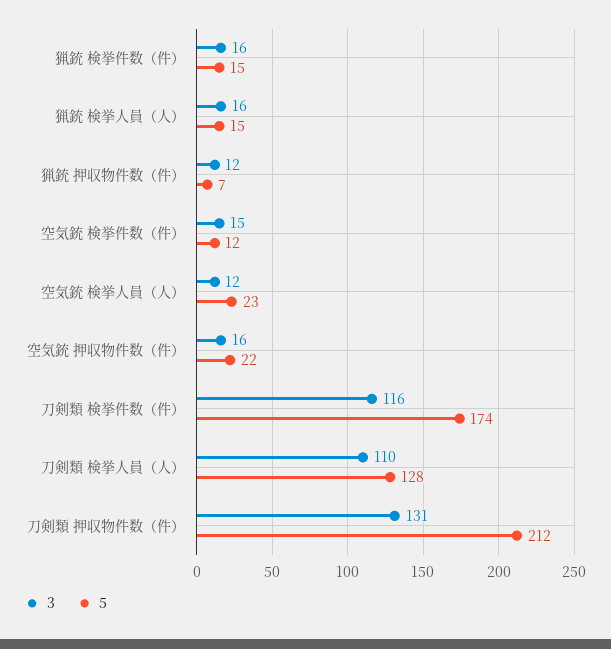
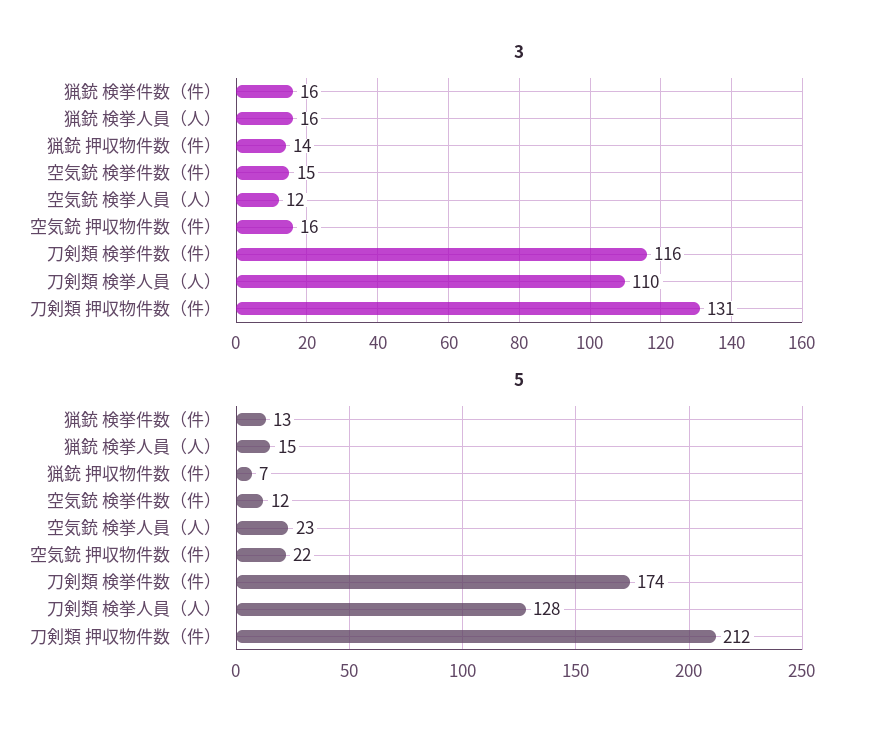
  {
    "3": {
      "猟銃 検挙件数（件）": 16,
      "猟銃 検挙人員（人）": 16,
-     "猟銃 押収物件数（件）": 12,
+     "猟銃 押収物件数（件）": 14,
      "空気銃 検挙件数（件）": 15,
      "空気銃 検挙人員（人）": 12,
      "空気銃 押収物件数（件）": 16,
      "刀剣類 検挙件数（件）": 116,
      "刀剣類 検挙人員（人）": 110,
      "刀剣類 押収物件数（件）": 131
    },
    "5": {
-     "猟銃 検挙件数（件）": 15,
+     "猟銃 検挙件数（件）": 13,
      "猟銃 検挙人員（人）": 15,
      "猟銃 押収物件数（件）": 7,
      "空気銃 検挙件数（件）": 12,
      "空気銃 検挙人員（人）": 23,
      "空気銃 押収物件数（件）": 22,
      "刀剣類 検挙件数（件）": 174,
      "刀剣類 検挙人員（人）": 128,
      "刀剣類 押収物件数（件）": 212
    }
  }

